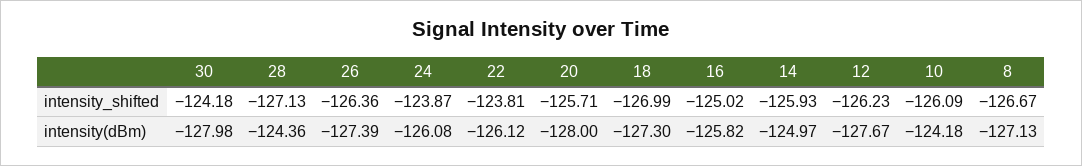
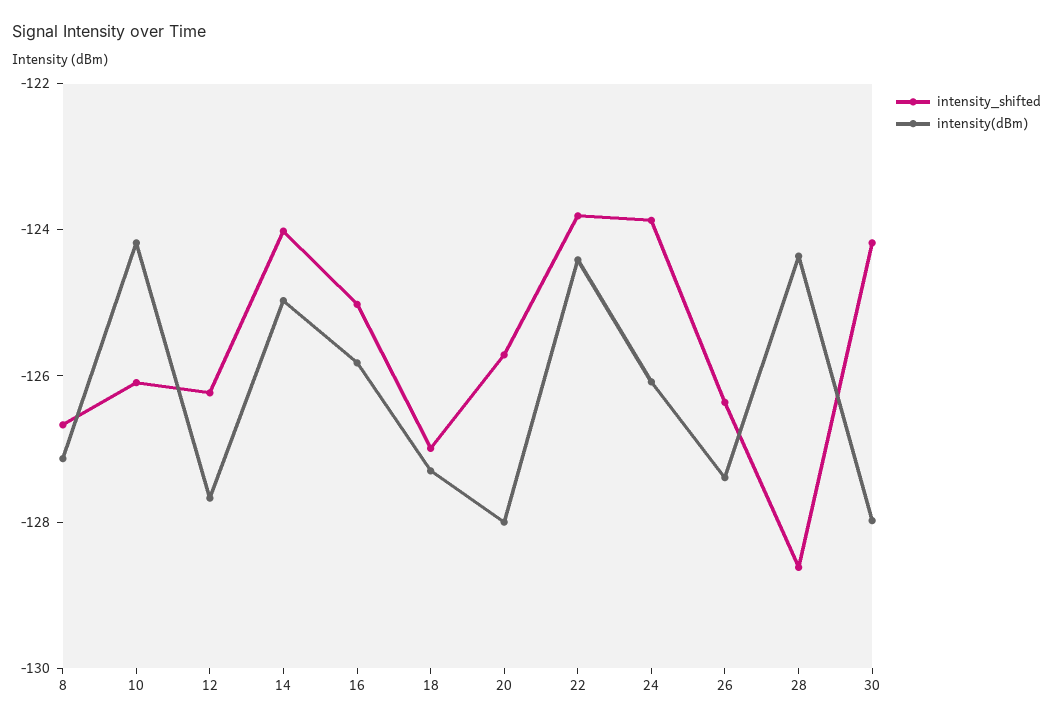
  {
    "intensity_shifted": {
      "30": -124.18,
-     "28": -127.13,
+     "28": -128.5,
      "26": -126.36,
      "24": -123.87,
      "22": -123.81,
      "20": -125.71,
      "18": -126.99,
      "16": -125.02,
-     "14": -125.93,
+     "14": -124,
      "12": -126.23,
      "10": -126.09,
      "8": -126.67
    },
    "intensity(dBm)": {
      "30": -127.98,
      "28": -124.36,
      "26": -127.39,
      "24": -126.08,
-     "22": -126.12,
+     "22": -124.5,
      "20": -128,
      "18": -127.3,
      "16": -125.82,
      "14": -124.97,
      "12": -127.67,
      "10": -124.18,
      "8": -127.13
    }
  }

